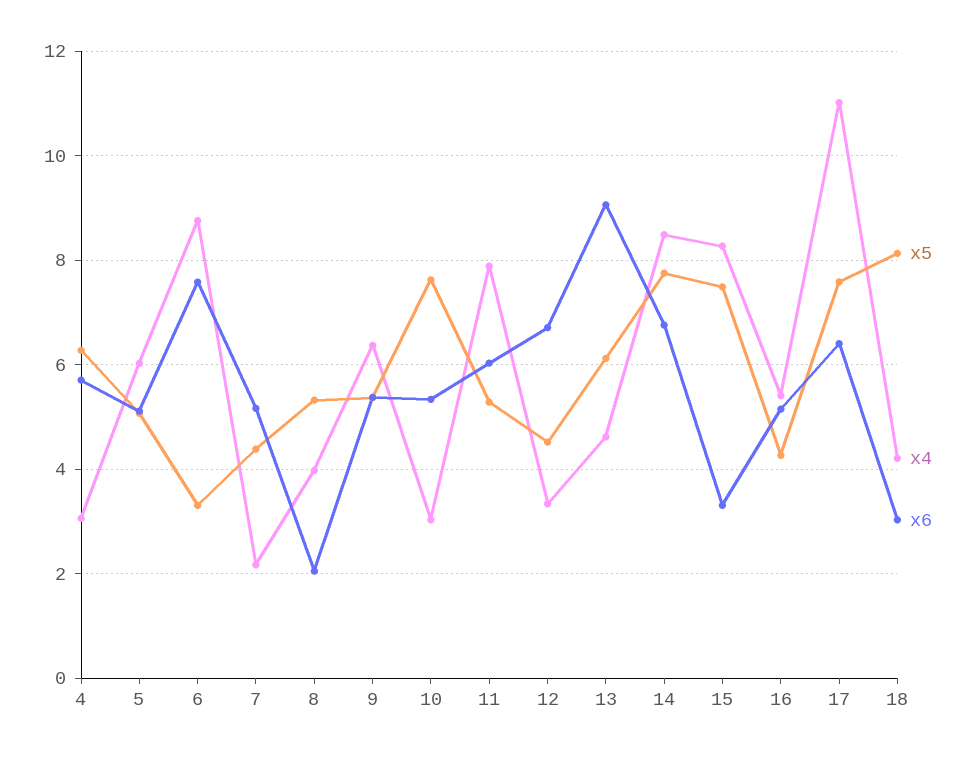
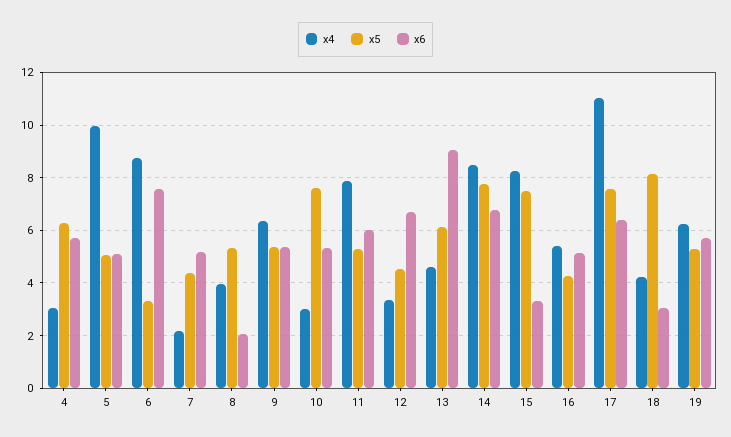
  {
    "x5": {
      "4": 6.2,
      "5": 5,
      "6": 3.4,
      "7": 4.4,
      "8": 5.4,
      "9": 5.4,
      "10": 7.6,
      "11": 5.2,
      "12": 4.6,
      "13": 6.2,
      "14": 7.8,
      "15": 7.4,
      "16": 4.2,
      "17": 7.6,
-     "18": 8.2
+     "18": 8.2,
+     "19": 5.25
    },
    "x4": {
      "4": 3,
-     "5": 6,
+     "5": 10,
      "6": 8.8,
      "7": 2.2,
      "8": 4,
      "9": 6.4,
      "10": 3,
      "11": 7.8,
      "12": 3.4,
      "13": 4.6,
      "14": 8.4,
      "15": 8.2,
      "16": 5.4,
      "17": 11,
-     "18": 4.2
+     "18": 4.2,
+     "19": 6.25
    },
    "x6": {
      "4": 5.8,
      "5": 5.2,
      "6": 7.6,
      "7": 5.2,
      "8": 2,
      "9": 5.4,
      "10": 5.4,
      "11": 6,
      "12": 6.8,
      "13": 9,
      "14": 6.8,
      "15": 3.4,
      "16": 5.2,
      "17": 6.4,
-     "18": 3
+     "18": 3,
+     "19": 5.75
    }
  }

